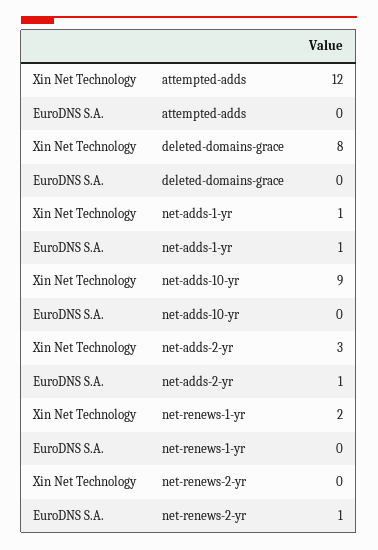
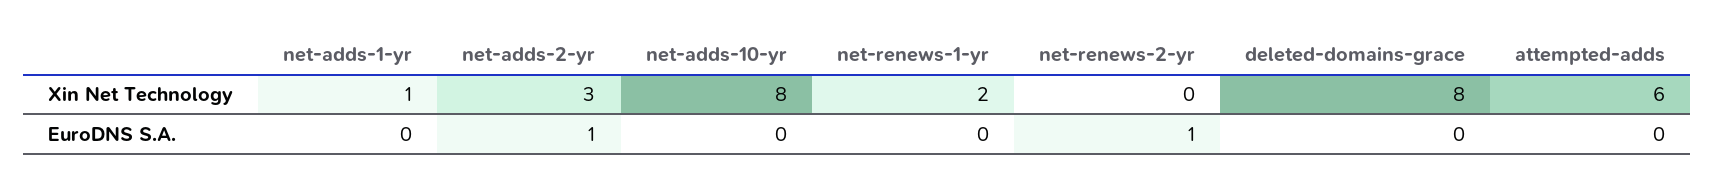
  {
    "Xin Net Technology": {
-     "attempted-adds": 12,
+     "attempted-adds": 6,
      "deleted-domains-grace": 8,
      "net-adds-1-yr": 1,
-     "net-adds-10-yr": 9,
+     "net-adds-10-yr": 8,
      "net-adds-2-yr": 3,
      "net-renews-1-yr": 2,
      "net-renews-2-yr": 0
    },
    "EuroDNS S.A.": {
      "attempted-adds": 0,
      "deleted-domains-grace": 0,
-     "net-adds-1-yr": 1,
+     "net-adds-1-yr": 0,
      "net-adds-10-yr": 0,
      "net-adds-2-yr": 1,
      "net-renews-1-yr": 0,
      "net-renews-2-yr": 1
    }
  }

